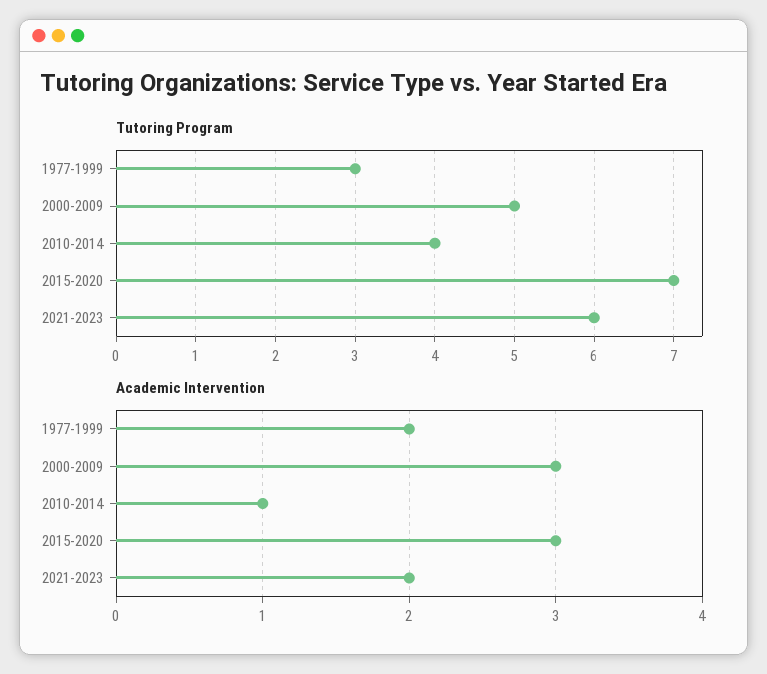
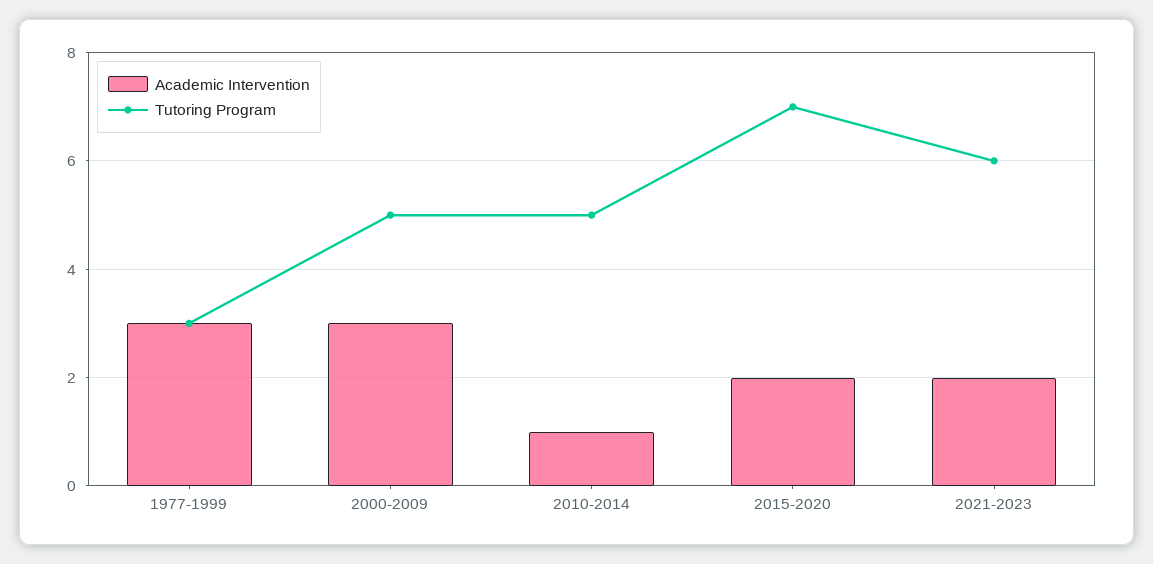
  {
    "Tutoring Program": {
      "1977-1999": 3,
      "2000-2009": 5,
-     "2010-2014": 4,
+     "2010-2014": 5,
      "2015-2020": 7,
      "2021-2023": 6
    },
    "Academic Intervention": {
-     "1977-1999": 2,
+     "1977-1999": 3,
      "2000-2009": 3,
      "2010-2014": 1,
-     "2015-2020": 3,
+     "2015-2020": 2,
      "2021-2023": 2
    }
  }

